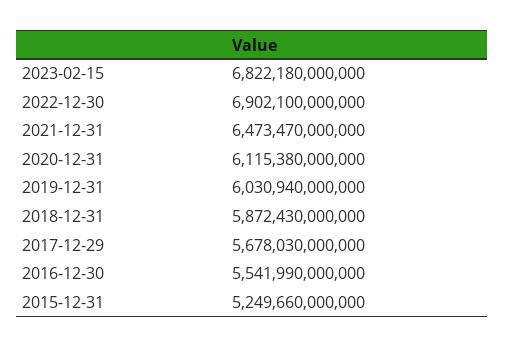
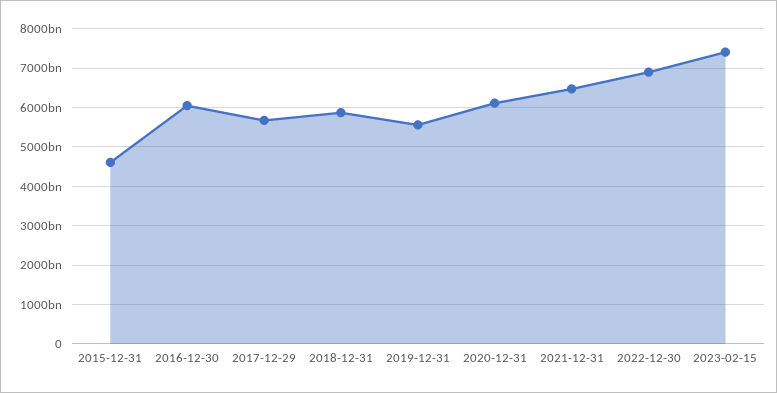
  {
-   "2023-02-15": 6822180000000,
+   "2023-02-15": 7400000000000,
    "2022-12-30": 6902100000000,
    "2021-12-31": 6473470000000,
    "2020-12-31": 6115380000000,
-   "2019-12-31": 6030940000000,
+   "2019-12-31": 5600000000000,
    "2018-12-31": 5872430000000,
    "2017-12-29": 5678030000000,
-   "2016-12-30": 5541990000000,
+   "2016-12-30": 6000000000000,
-   "2015-12-31": 5249660000000
+   "2015-12-31": 4600000000000
  }

